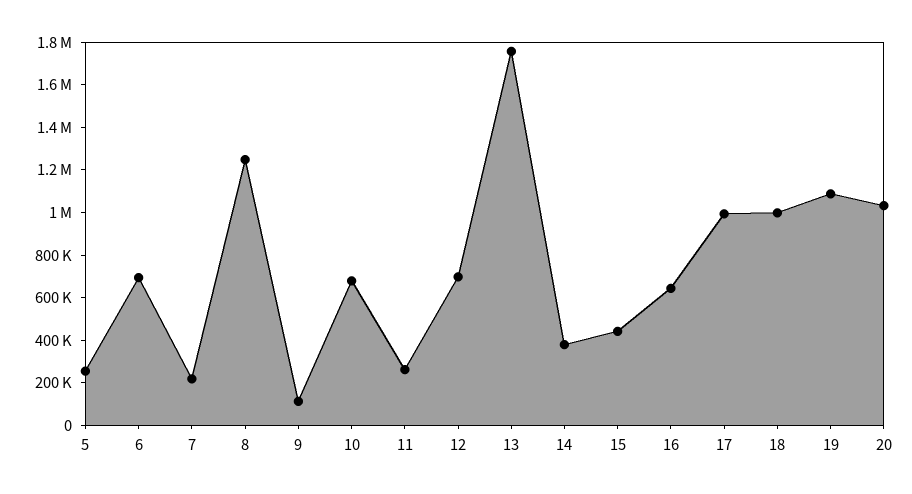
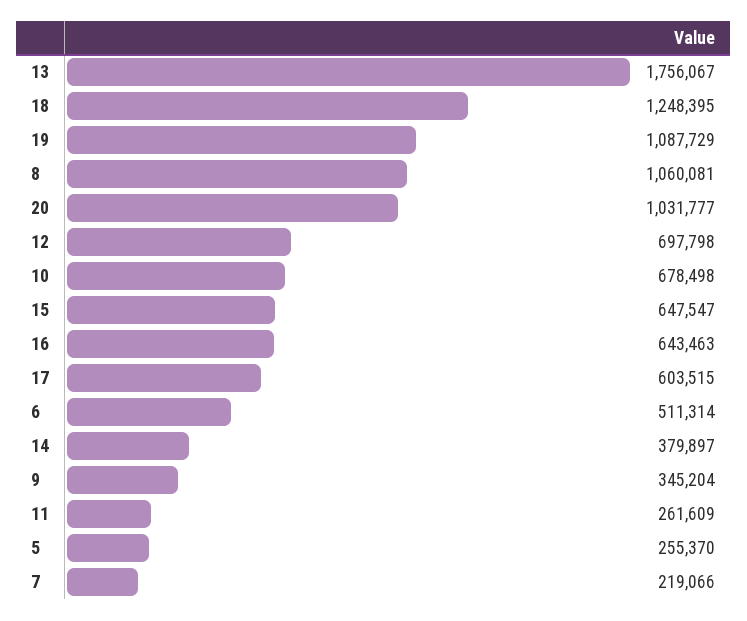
  {
    "5": 255370,
-   "6": 700000,
+   "6": 511314,
    "7": 219066,
-   "8": 1250000,
+   "8": 1060081,
-   "9": 100000,
+   "9": 345204,
    "10": 678498,
    "11": 261609,
    "12": 697798,
    "13": 1756067,
    "14": 379897,
-   "15": 450000,
+   "15": 647547,
    "16": 643463,
-   "17": 1000000,
+   "17": 603515,
-   "18": 1000000,
+   "18": 1248395,
    "19": 1087729,
    "20": 1031777
  }

